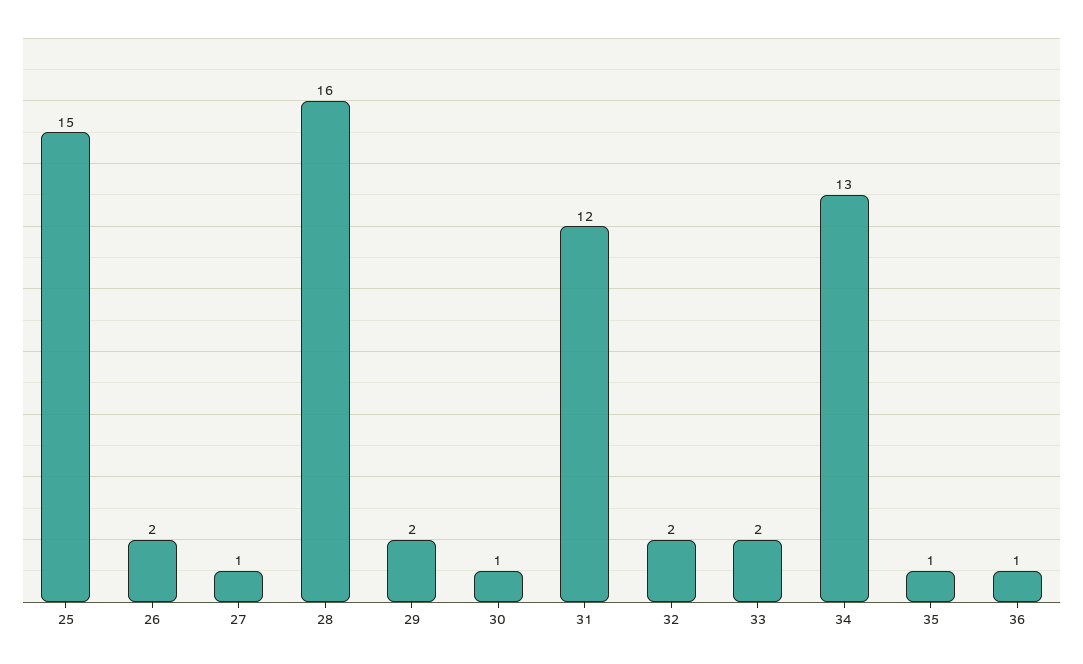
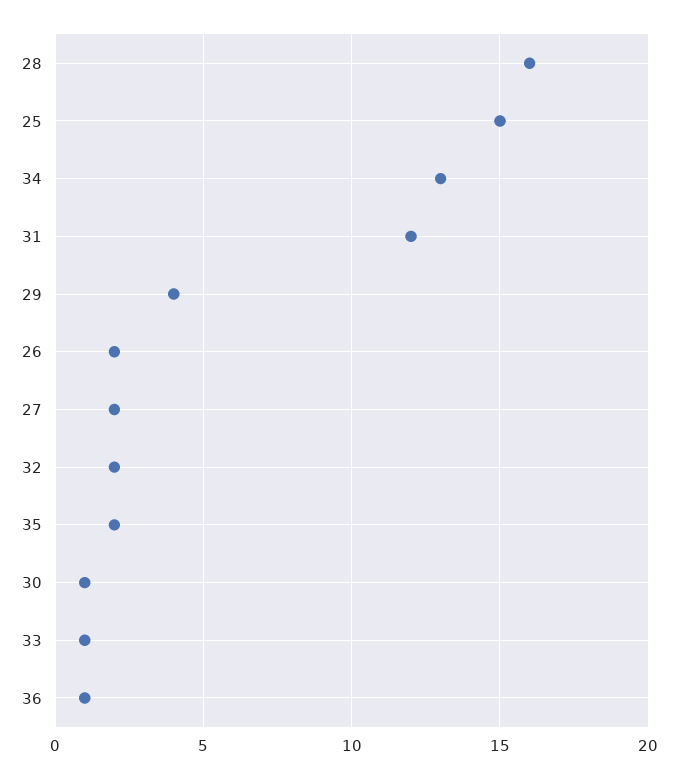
  {
    "25": 15,
    "26": 2,
-   "27": 1,
+   "27": 2,
    "28": 16,
-   "29": 2,
+   "29": 4,
    "30": 1,
    "31": 12,
    "32": 2,
-   "33": 2,
+   "33": 1,
    "34": 13,
-   "35": 1,
+   "35": 2,
    "36": 1
  }

